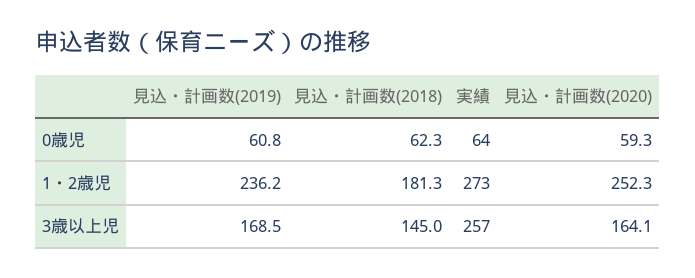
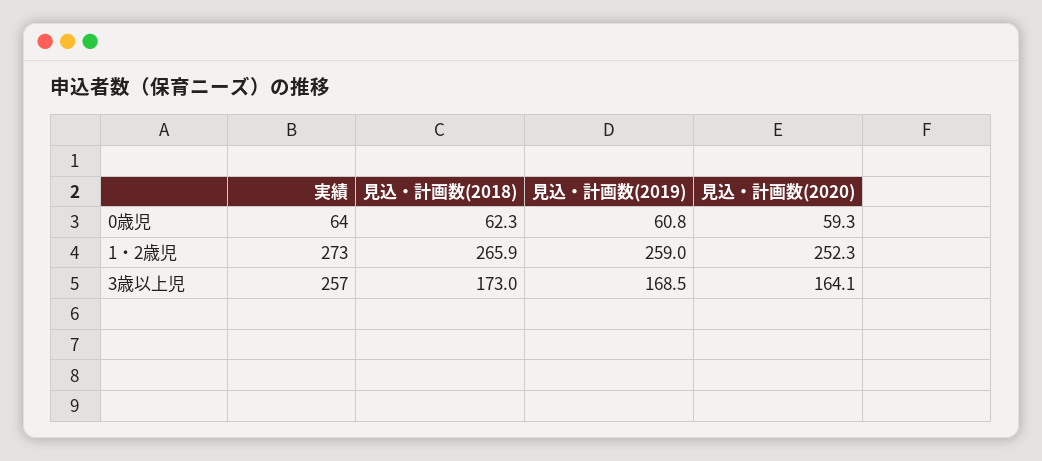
  {
    "見込・計画数(2019)": {
      "0歳児": 60.8,
-     "1・2歳児": 236.2,
+     "1・2歳児": 259,
      "3歳以上児": 168.5
    },
    "見込・計画数(2018)": {
      "0歳児": 62.3,
-     "1・2歳児": 181.3,
+     "1・2歳児": 265.9,
-     "3歳以上児": 145
+     "3歳以上児": 173
    },
    "実績": {
      "0歳児": 64,
      "1・2歳児": 273,
      "3歳以上児": 257
    },
    "見込・計画数(2020)": {
      "0歳児": 59.3,
      "1・2歳児": 252.3,
      "3歳以上児": 164.1
    }
  }

